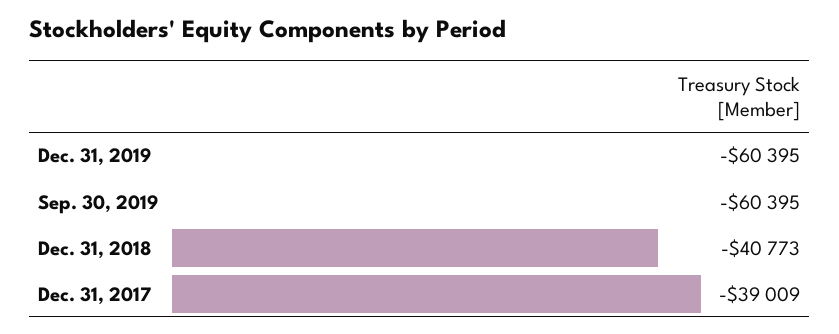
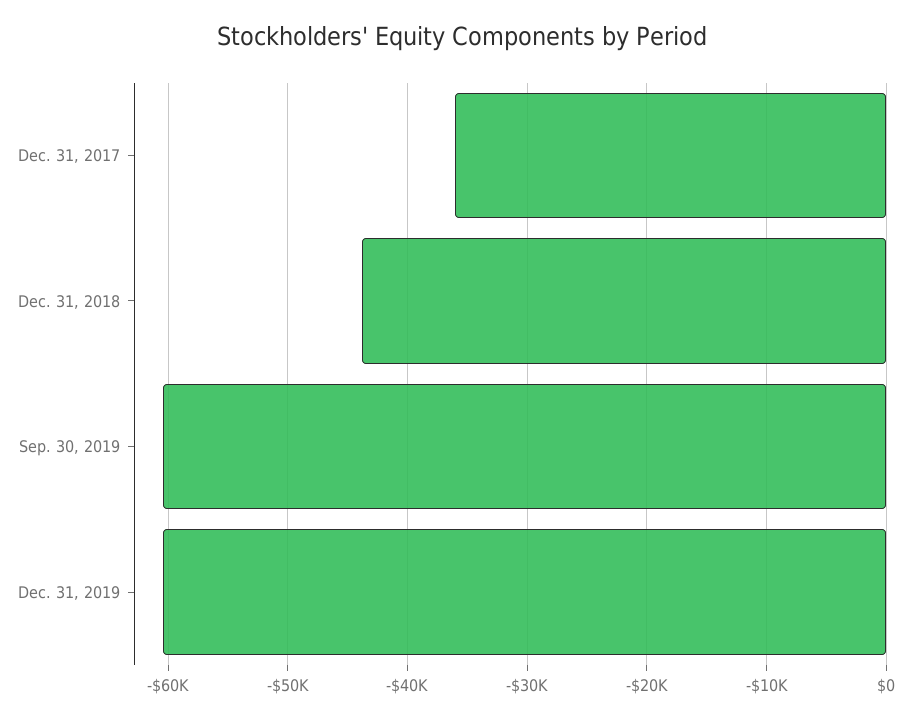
  {
    "Dec. 31, 2019": -60395,
    "Sep. 30, 2019": -60395,
-   "Dec. 31, 2018": -40773,
+   "Dec. 31, 2018": -44000,
-   "Dec. 31, 2017": -39009
+   "Dec. 31, 2017": -36000
  }

